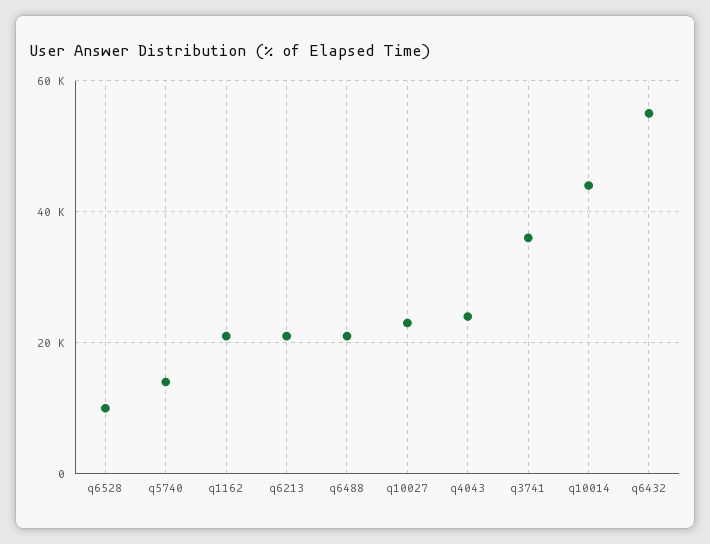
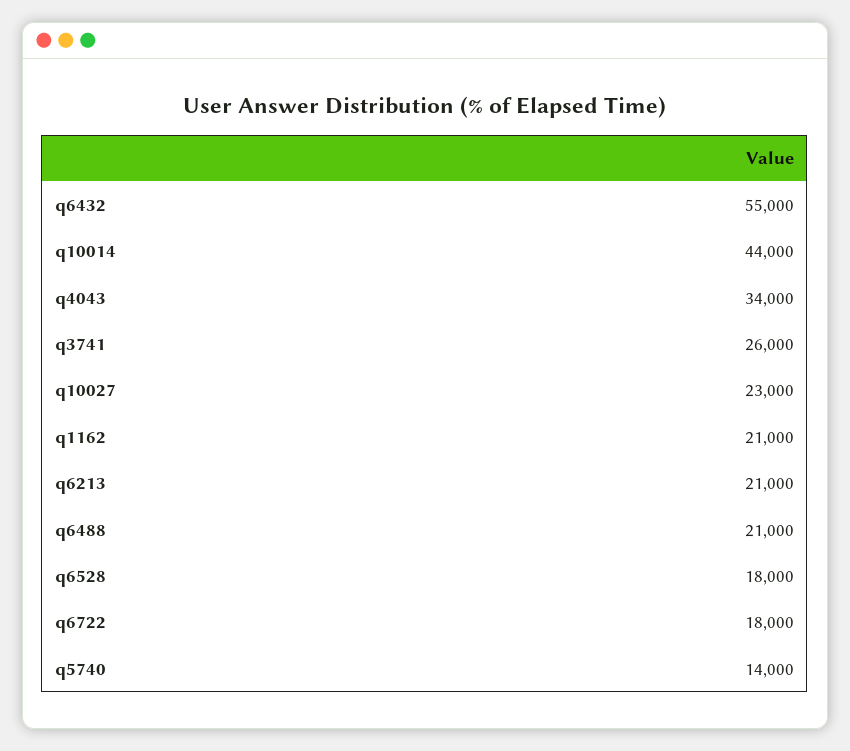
  {
-   "q6528": 10000,
+   "q6528": 18000,
    "q5740": 14000,
    "q1162": 21000,
    "q6213": 21000,
    "q6488": 21000,
    "q10027": 23000,
-   "q4043": 24000,
+   "q4043": 34000,
-   "q3741": 36000,
+   "q3741": 26000,
    "q10014": 44000,
-   "q6432": 55000
+   "q6432": 55000,
+   "q6722": 18000
  }

